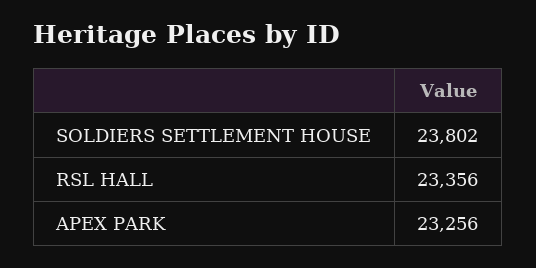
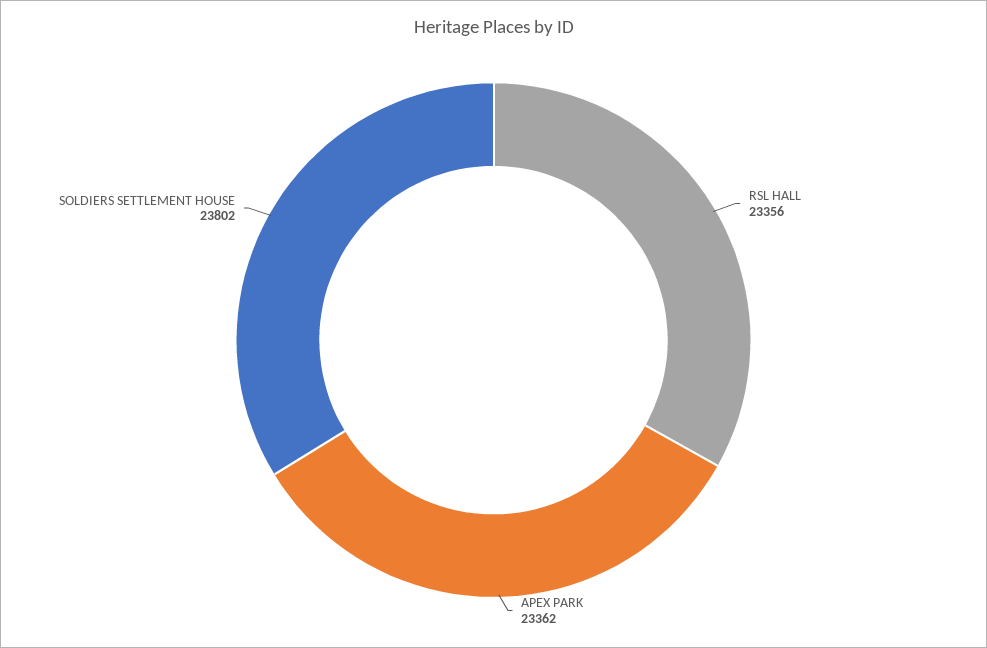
  {
    "SOLDIERS SETTLEMENT HOUSE": 23802,
    "RSL HALL": 23356,
-   "APEX PARK": 23256
+   "APEX PARK": 23362
  }

